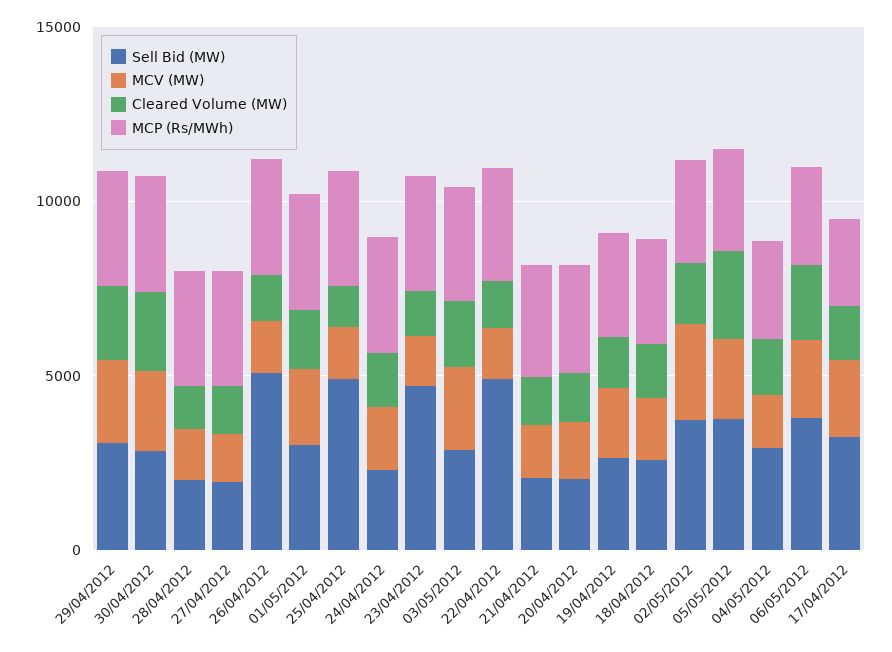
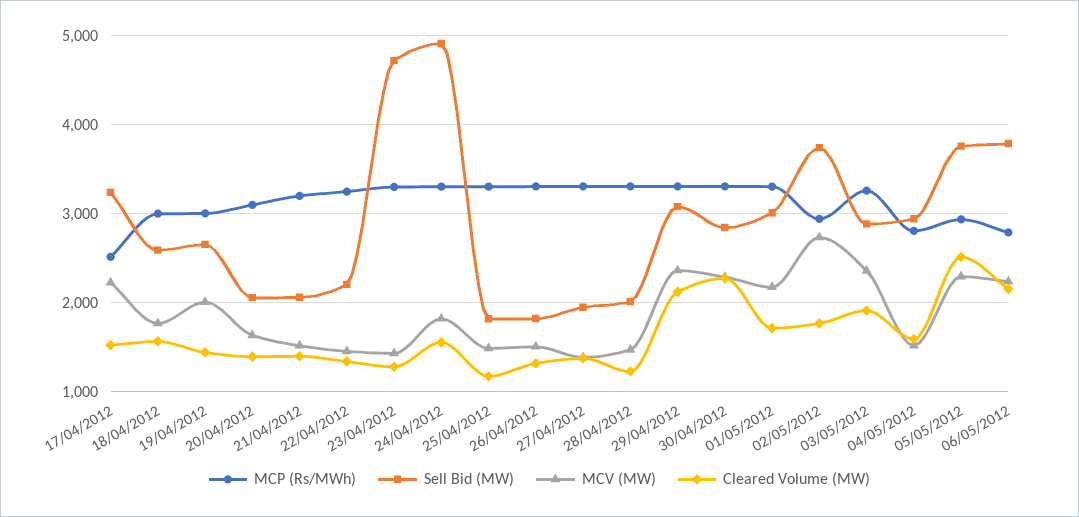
  {
    "Sell Bid (MW)": {
      "29/04/2012": 3100,
      "30/04/2012": 2800,
      "28/04/2012": 2000,
      "27/04/2012": 1900,
-     "26/04/2012": 5000,
+     "26/04/2012": 1800,
      "01/05/2012": 3000,
-     "25/04/2012": 5000,
+     "25/04/2012": 1800,
-     "24/04/2012": 2000,
+     "24/04/2012": 4900,
      "23/04/2012": 4700,
      "03/05/2012": 2900,
-     "22/04/2012": 5000,
+     "22/04/2012": 2200,
      "21/04/2012": 2100,
      "20/04/2012": 2100,
      "19/04/2012": 2700,
      "18/04/2012": 2600,
      "02/05/2012": 3700,
      "05/05/2012": 3800,
      "04/05/2012": 2900,
      "06/05/2012": 3800,
      "17/04/2012": 3200
    },
    "MCV (MW)": {
      "29/04/2012": 2400,
      "30/04/2012": 2300,
      "28/04/2012": 1500,
      "27/04/2012": 1400,
      "26/04/2012": 1500,
      "01/05/2012": 2200,
      "25/04/2012": 1500,
      "24/04/2012": 1800,
      "23/04/2012": 1400,
      "03/05/2012": 2400,
      "22/04/2012": 1500,
      "21/04/2012": 1500,
      "20/04/2012": 1600,
      "19/04/2012": 2000,
      "18/04/2012": 1800,
      "02/05/2012": 2700,
      "05/05/2012": 2300,
      "04/05/2012": 1500,
      "06/05/2012": 2200,
      "17/04/2012": 2200
    },
    "Cleared Volume (MW)": {
      "29/04/2012": 2100,
      "30/04/2012": 2300,
      "28/04/2012": 1200,
      "27/04/2012": 1400,
      "26/04/2012": 1300,
      "01/05/2012": 1700,
      "25/04/2012": 1200,
      "24/04/2012": 1600,
      "23/04/2012": 1300,
      "03/05/2012": 1900,
      "22/04/2012": 1300,
      "21/04/2012": 1400,
      "20/04/2012": 1400,
      "19/04/2012": 1400,
      "18/04/2012": 1600,
      "02/05/2012": 1800,
      "05/05/2012": 2500,
      "04/05/2012": 1600,
      "06/05/2012": 2200,
      "17/04/2012": 1500
    },
    "MCP (Rs/MWh)": {
      "29/04/2012": 3300,
      "30/04/2012": 3300,
      "28/04/2012": 3300,
      "27/04/2012": 3300,
      "26/04/2012": 3300,
      "01/05/2012": 3300,
      "25/04/2012": 3300,
      "24/04/2012": 3300,
      "23/04/2012": 3300,
      "03/05/2012": 3300,
      "22/04/2012": 3200,
      "21/04/2012": 3200,
      "20/04/2012": 3100,
      "19/04/2012": 3000,
      "18/04/2012": 3000,
      "02/05/2012": 2900,
      "05/05/2012": 2900,
      "04/05/2012": 2800,
      "06/05/2012": 2800,
      "17/04/2012": 2500
    }
  }

